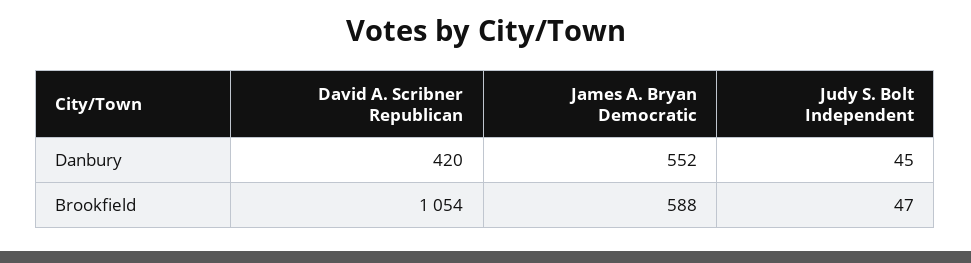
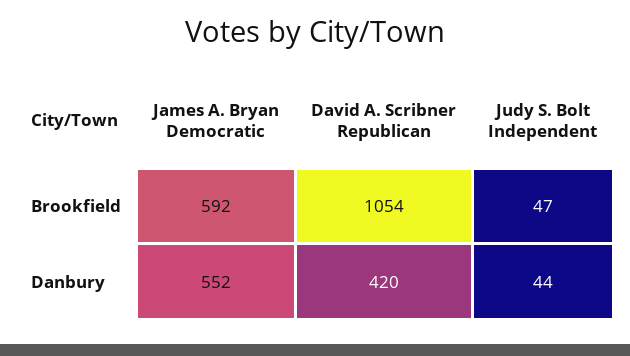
  {
    "David A. Scribner Republican": {
      "Danbury": 420,
      "Brookfield": 1054
    },
    "James A. Bryan Democratic": {
      "Danbury": 552,
-     "Brookfield": 588
+     "Brookfield": 592
    },
    "Judy S. Bolt Independent": {
-     "Danbury": 45,
+     "Danbury": 44,
      "Brookfield": 47
    }
  }

